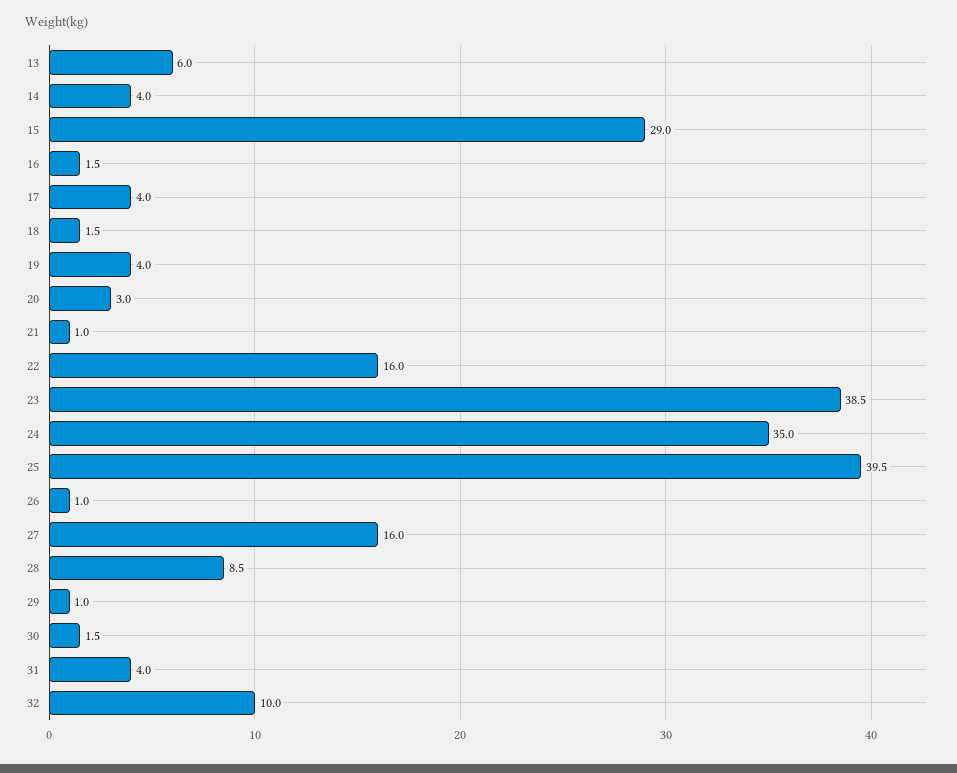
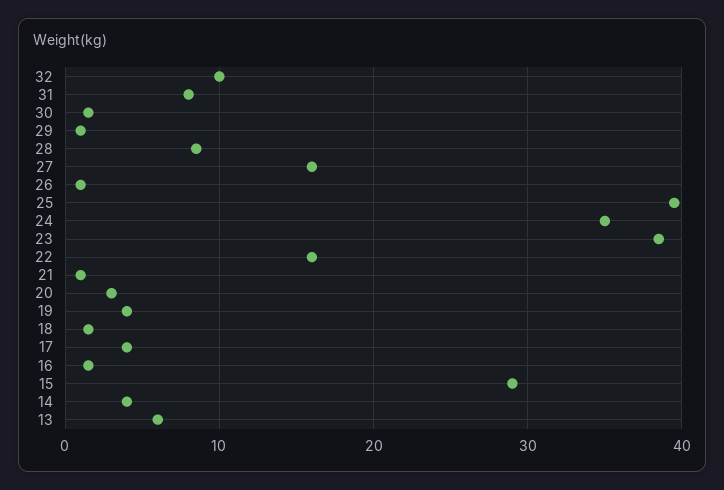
  {
    "13": 6,
    "14": 4,
    "15": 29,
    "16": 1.5,
    "17": 4,
    "18": 1.5,
    "19": 4,
    "20": 3,
    "21": 1,
    "22": 16,
    "23": 38.5,
    "24": 35,
    "25": 39.5,
    "26": 1,
    "27": 16,
    "28": 8.5,
    "29": 1,
    "30": 1.5,
-   "31": 4,
+   "31": 8,
    "32": 10
  }

